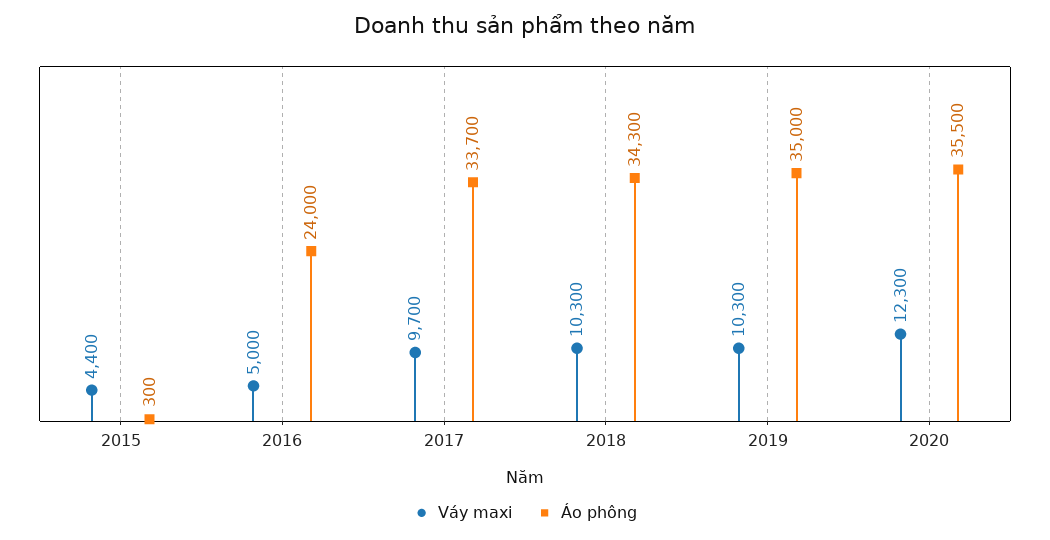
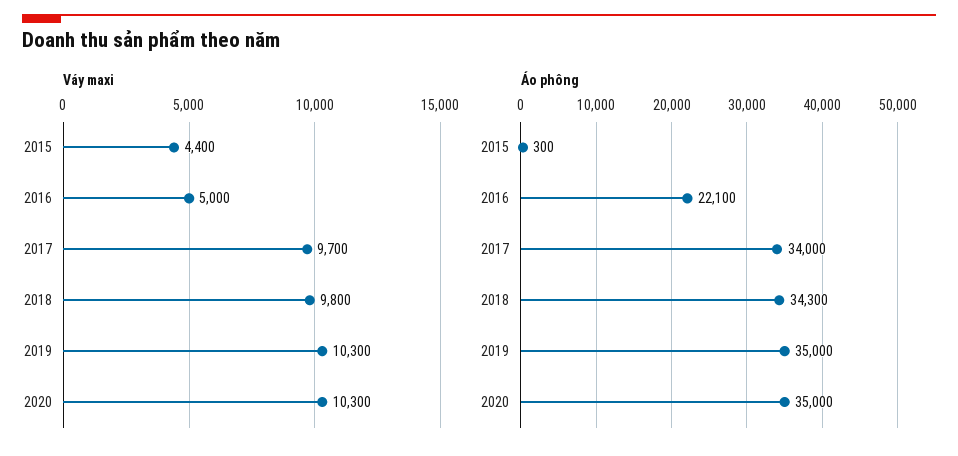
  {
    "Váy maxi": {
      "2015": 4400,
      "2016": 5000,
      "2017": 9700,
-     "2018": 10300,
+     "2018": 9800,
      "2019": 10300,
-     "2020": 12300
+     "2020": 10300
    },
    "Áo phông": {
      "2015": 300,
-     "2016": 24000,
+     "2016": 22100,
-     "2017": 33700,
+     "2017": 34000,
      "2018": 34300,
      "2019": 35000,
-     "2020": 35500
+     "2020": 35000
    }
  }

